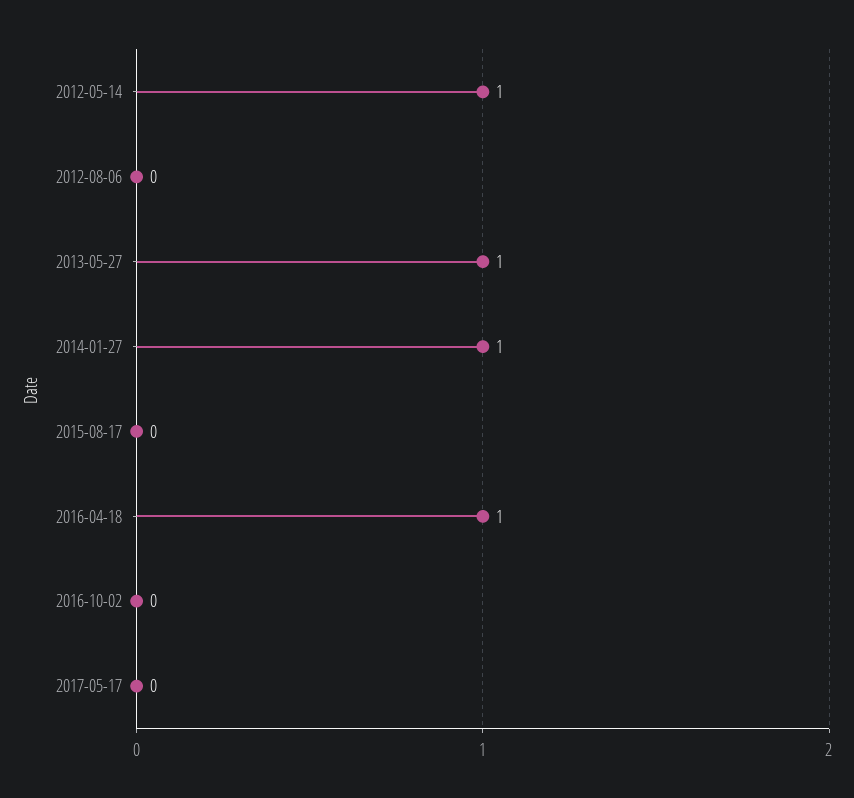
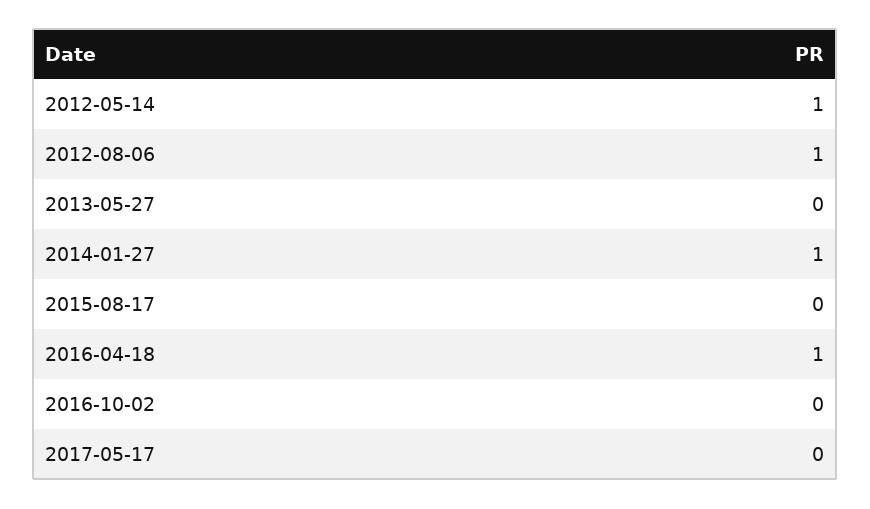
  {
    "2012-05-14": 1,
-   "2012-08-06": 0,
+   "2012-08-06": 1,
-   "2013-05-27": 1,
+   "2013-05-27": 0,
    "2014-01-27": 1,
    "2015-08-17": 0,
    "2016-04-18": 1,
    "2016-10-02": 0,
    "2017-05-17": 0
  }

